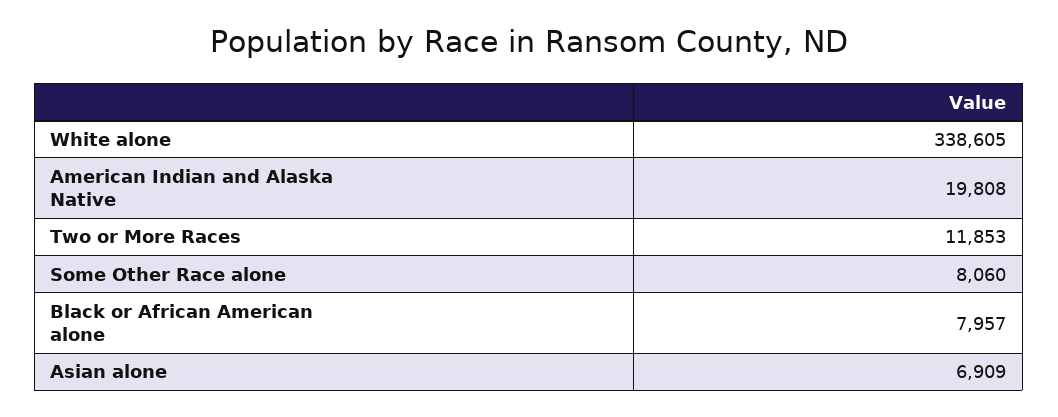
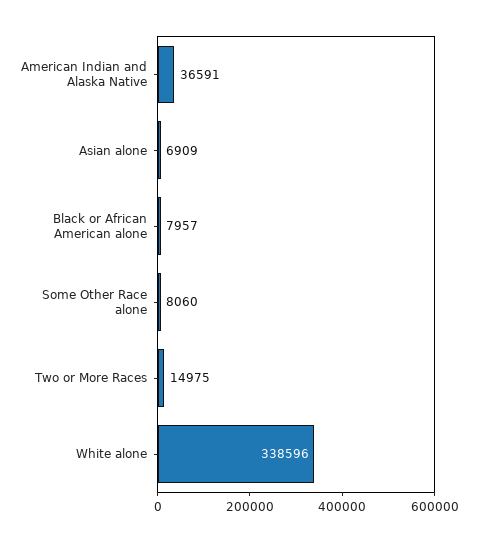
  {
-   "White alone": 338605,
+   "White alone": 338596,
-   "American Indian and Alaska Native": 19808,
+   "American Indian and Alaska Native": 36591,
-   "Two or More Races": 11853,
+   "Two or More Races": 14975,
    "Some Other Race alone": 8060,
    "Black or African American alone": 7957,
    "Asian alone": 6909
  }

